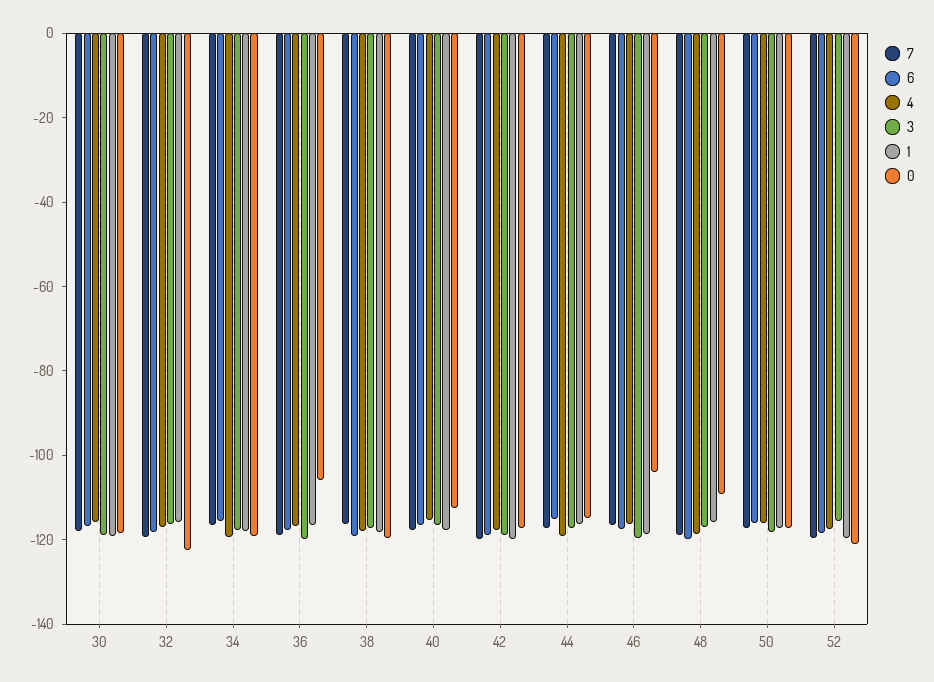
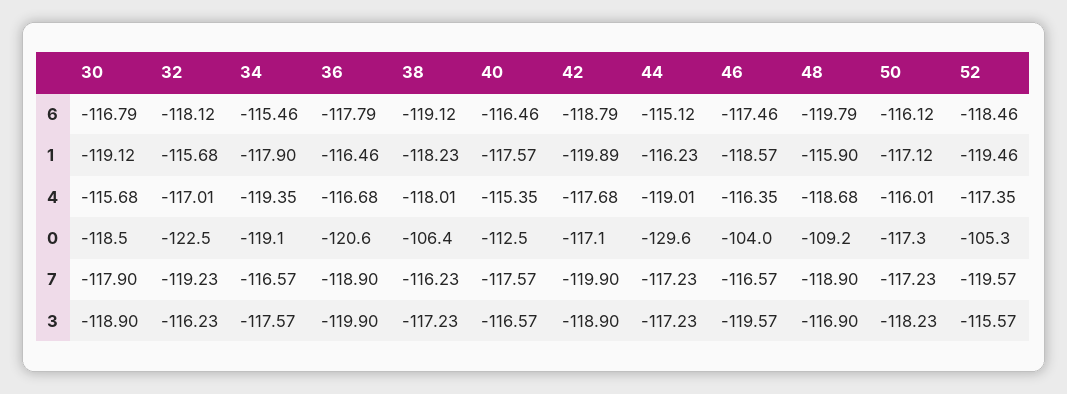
  {
    "7": {
      "30": -117.9,
      "32": -119.23,
      "34": -116.57,
      "36": -118.9,
      "38": -116.23,
      "40": -117.57,
      "42": -119.9,
      "44": -117.23,
      "46": -116.57,
      "48": -118.9,
      "50": -117.23,
      "52": -119.57
    },
    "6": {
      "30": -116.79,
      "32": -118.12,
      "34": -115.46,
      "36": -117.79,
      "38": -119.12,
      "40": -116.46,
      "42": -118.79,
      "44": -115.12,
      "46": -117.46,
      "48": -119.79,
      "50": -116.12,
      "52": -118.46
    },
    "4": {
      "30": -115.68,
      "32": -117.01,
      "34": -119.35,
      "36": -116.68,
      "38": -118.01,
      "40": -115.35,
      "42": -117.68,
      "44": -119.01,
      "46": -116.35,
      "48": -118.68,
      "50": -116.01,
      "52": -117.35
    },
    "3": {
      "30": -118.9,
      "32": -116.23,
      "34": -117.57,
      "36": -119.9,
      "38": -117.23,
      "40": -116.57,
      "42": -118.9,
      "44": -117.23,
      "46": -119.57,
      "48": -116.9,
      "50": -118.23,
      "52": -115.57
    },
    "1": {
      "30": -119.12,
      "32": -115.68,
      "34": -117.9,
      "36": -116.46,
      "38": -118.23,
      "40": -117.57,
      "42": -119.89,
      "44": -116.23,
      "46": -118.57,
      "48": -115.9,
      "50": -117.12,
      "52": -119.46
    },
    "0": {
      "30": -118.5,
      "32": -122.5,
      "34": -119.1,
-     "36": -105,
+     "36": -120.6,
-     "38": -120,
+     "38": -106.4,
      "40": -112.5,
      "42": -117.1,
-     "44": -115,
+     "44": -129.6,
      "46": -104,
      "48": -109.2,
      "50": -117.3,
-     "52": -120
+     "52": -105.3
    }
  }

